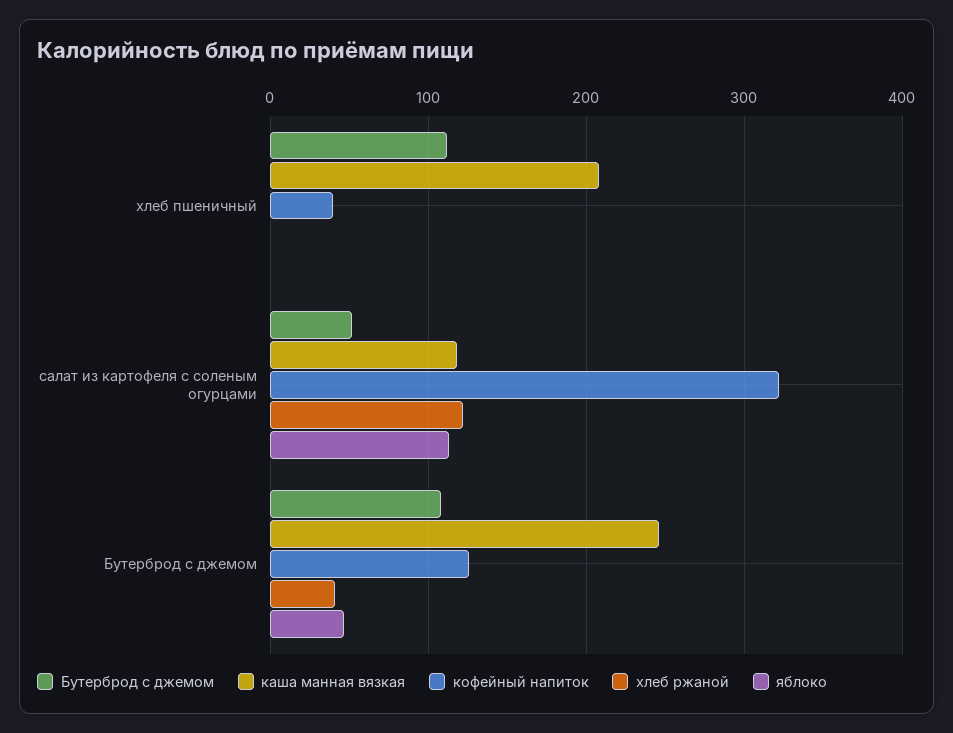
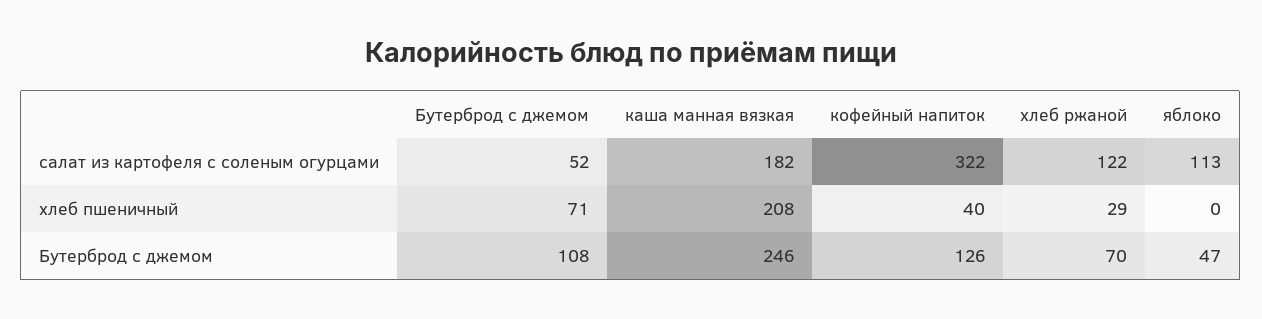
  {
    "Бутерброд с джемом": {
-     "хлеб пшеничный": 110,
+     "хлеб пшеничный": 71,
      "салат из картофеля с соленым огурцами": 52,
      "Бутерброд с джемом": 108
    },
    "каша манная вязкая": {
      "хлеб пшеничный": 208,
-     "салат из картофеля с соленым огурцами": 120,
+     "салат из картофеля с соленым огурцами": 182,
      "Бутерброд с джемом": 246
    },
    "кофейный напиток": {
      "хлеб пшеничный": 40,
      "салат из картофеля с соленым огурцами": 322,
      "Бутерброд с джемом": 126
    },
    "хлеб ржаной": {
-     "хлеб пшеничный": 0,
+     "хлеб пшеничный": 29,
      "салат из картофеля с соленым огурцами": 122,
-     "Бутерброд с джемом": 40
+     "Бутерброд с джемом": 70
    },
    "яблоко": {
      "хлеб пшеничный": 0,
      "салат из картофеля с соленым огурцами": 113,
      "Бутерброд с джемом": 47
    }
  }

